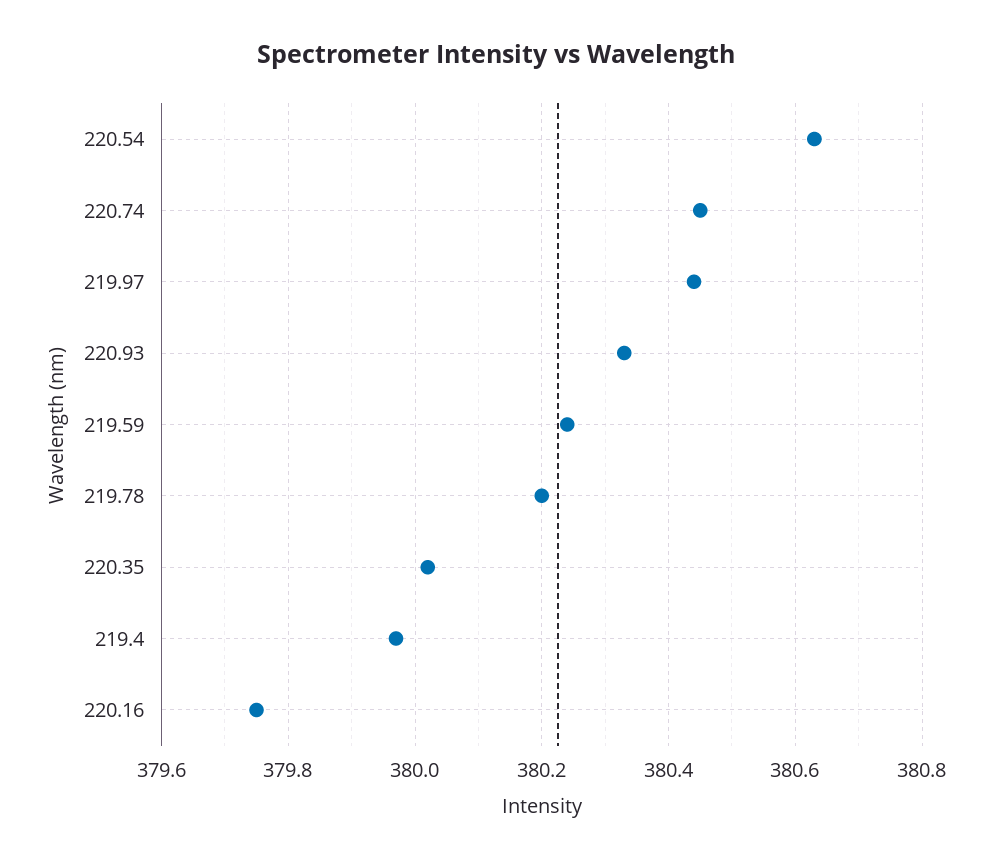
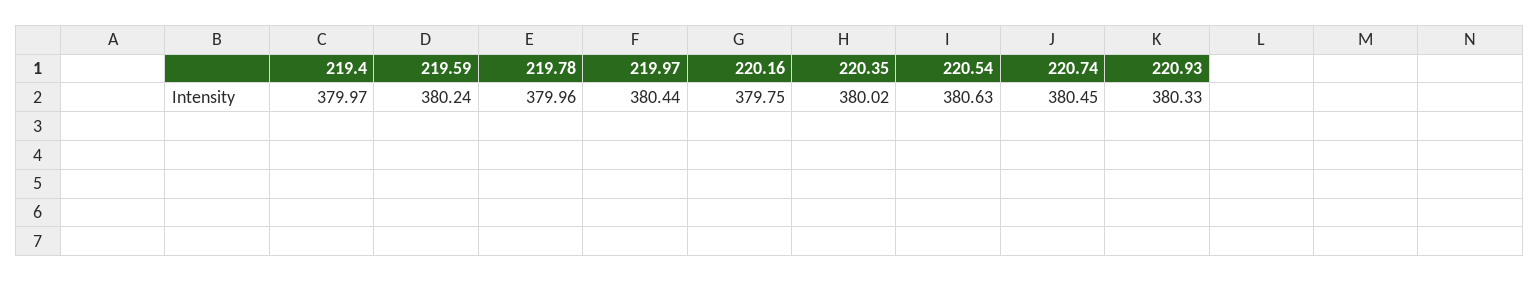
  {
    "220.54": 380.63,
    "220.74": 380.45,
    "219.97": 380.44,
    "220.93": 380.33,
    "219.59": 380.24,
-   "219.78": 380.2,
+   "219.78": 379.96,
    "220.35": 380.02,
    "219.4": 379.97,
    "220.16": 379.75
  }

